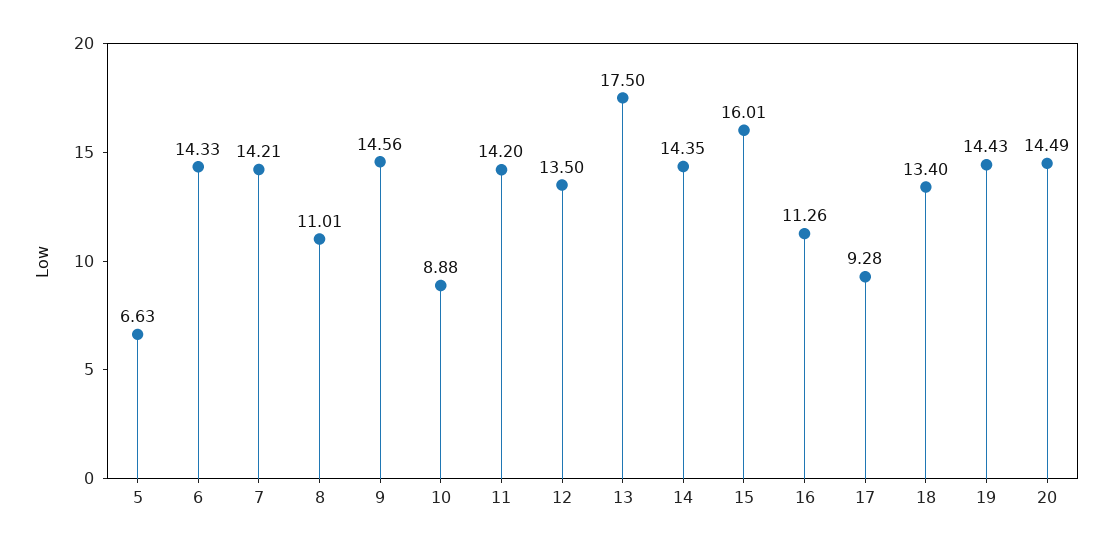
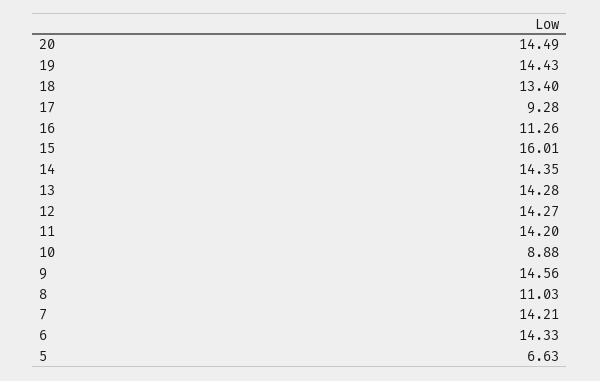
  {
    "5": 6.63,
    "6": 14.33,
    "7": 14.21,
-   "8": 11.01,
+   "8": 11.03,
    "9": 14.56,
    "10": 8.88,
    "11": 14.2,
-   "12": 13.5,
+   "12": 14.27,
-   "13": 17.5,
+   "13": 14.28,
    "14": 14.35,
    "15": 16.01,
    "16": 11.26,
    "17": 9.28,
    "18": 13.4,
    "19": 14.43,
    "20": 14.49
  }

